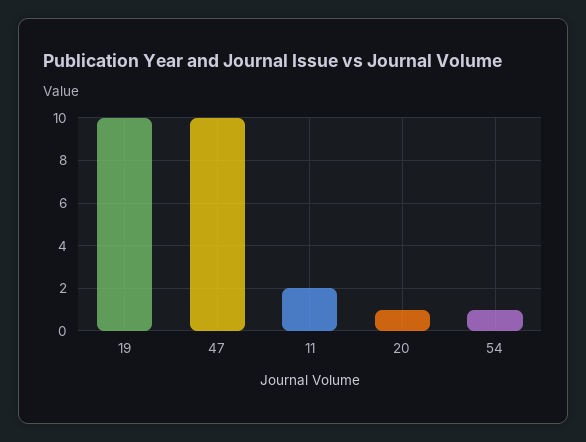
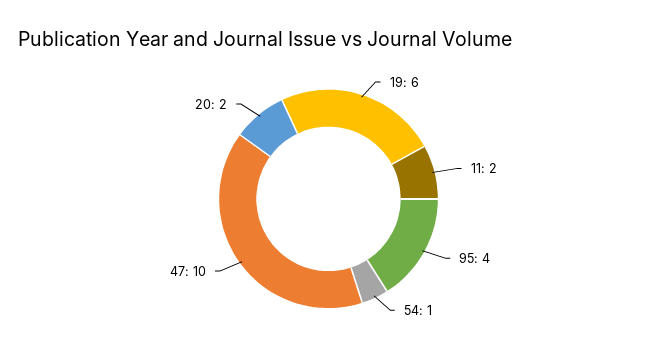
  {
-   "19": 10,
+   "19": 6,
    "47": 10,
    "11": 2,
-   "20": 1,
+   "20": 2,
-   "54": 1
+   "54": 1,
+   "95": 4
  }

